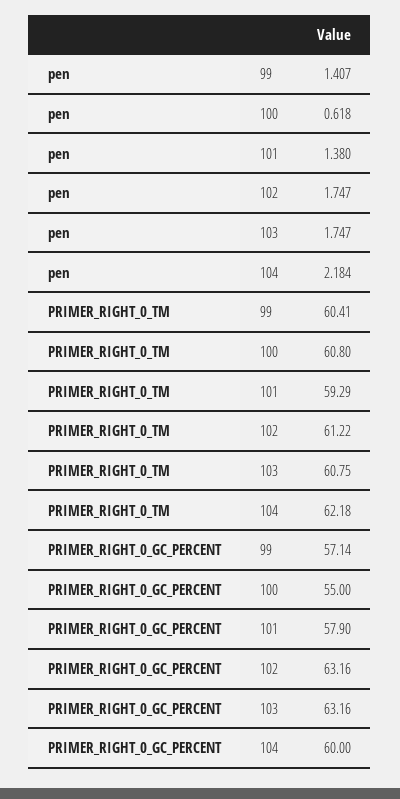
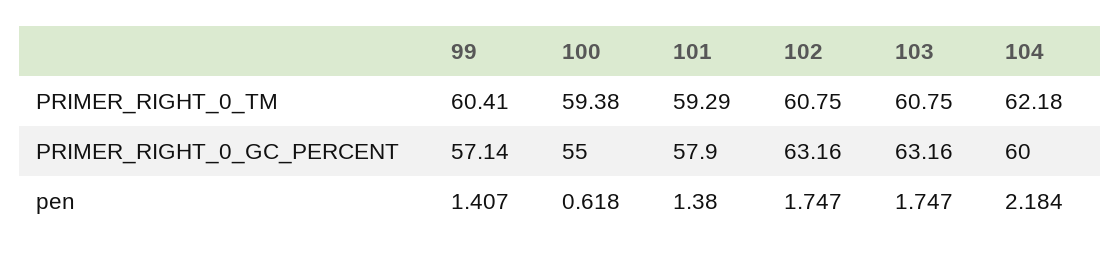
  {
    "pen": {
      "99": 1.407,
      "100": 0.618,
      "101": 1.38,
      "102": 1.747,
      "103": 1.747,
      "104": 2.184
    },
    "PRIMER_RIGHT_0_TM": {
      "99": 60.41,
-     "100": 60.8,
+     "100": 59.38,
      "101": 59.29,
-     "102": 61.22,
+     "102": 60.75,
      "103": 60.75,
      "104": 62.18
    },
    "PRIMER_RIGHT_0_GC_PERCENT": {
      "99": 57.14,
      "100": 55,
      "101": 57.9,
      "102": 63.16,
      "103": 63.16,
      "104": 60
    }
  }

